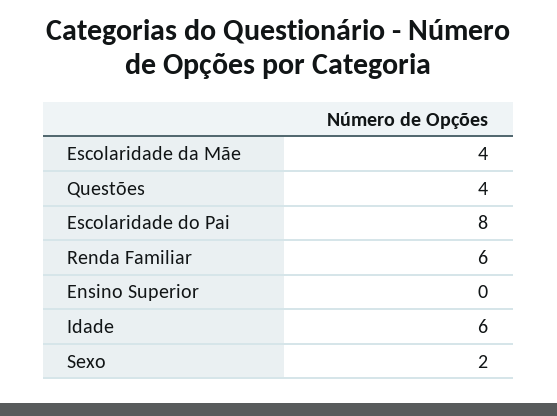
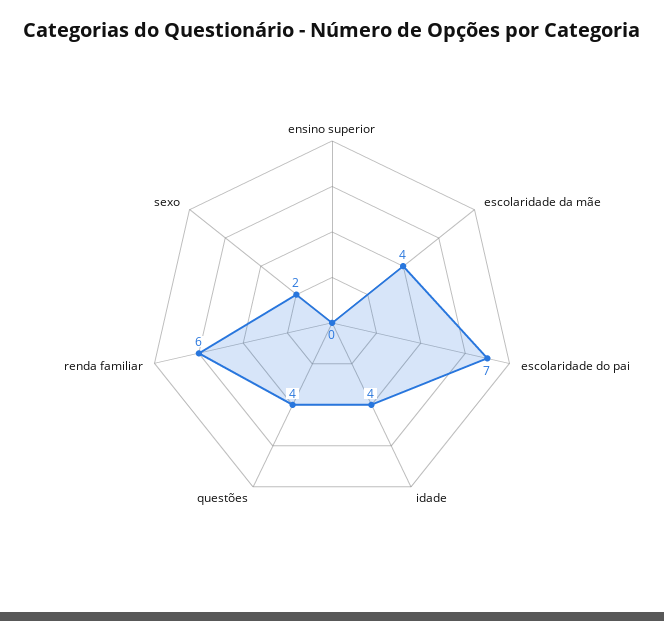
  {
    "Escolaridade da Mãe": 4,
    "Questões": 4,
-   "Escolaridade do Pai": 8,
+   "Escolaridade do Pai": 7,
    "Renda Familiar": 6,
    "Ensino Superior": 0,
-   "Idade": 6,
+   "Idade": 4,
    "Sexo": 2
  }

